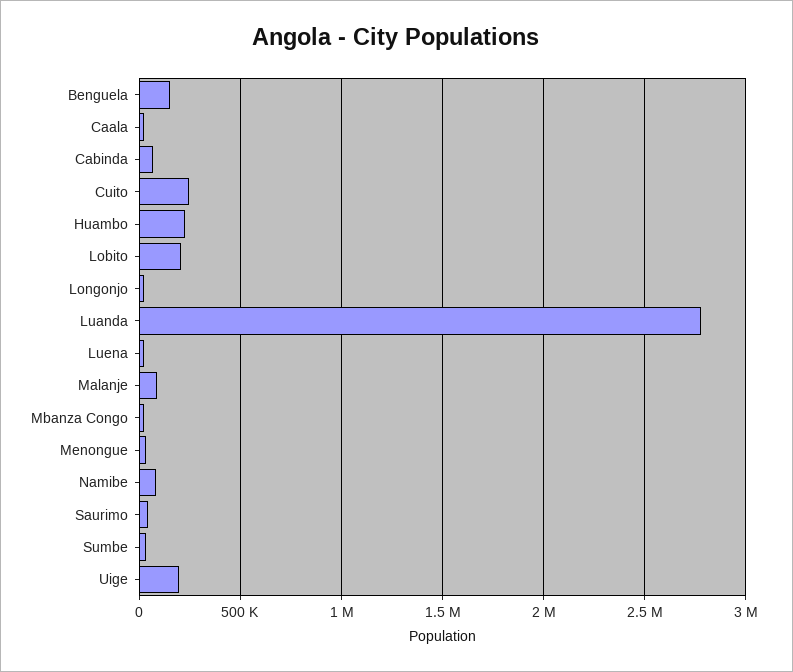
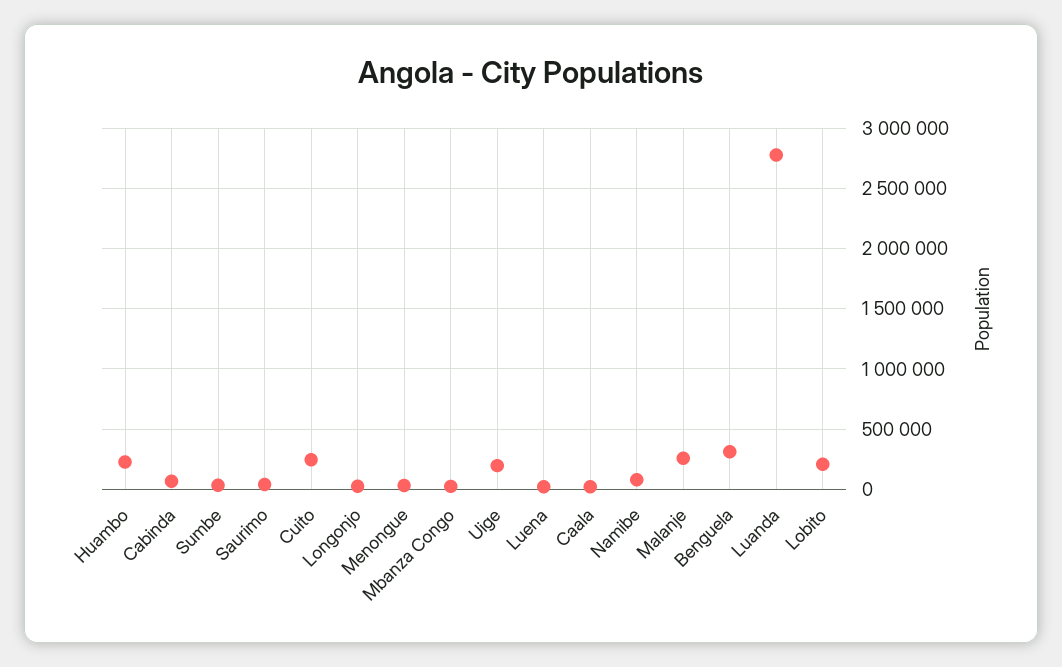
  {
-   "Benguela": 150000,
+   "Benguela": 300000,
    "Caala": 0,
    "Cabinda": 50000,
    "Cuito": 250000,
    "Huambo": 250000,
    "Lobito": 200000,
    "Longonjo": 0,
    "Luanda": 2800000,
    "Luena": 0,
-   "Malanje": 100000,
+   "Malanje": 250000,
    "Mbanza Congo": 0,
    "Menongue": 50000,
    "Namibe": 100000,
    "Saurimo": 50000,
    "Sumbe": 50000,
    "Uige": 200000
  }

